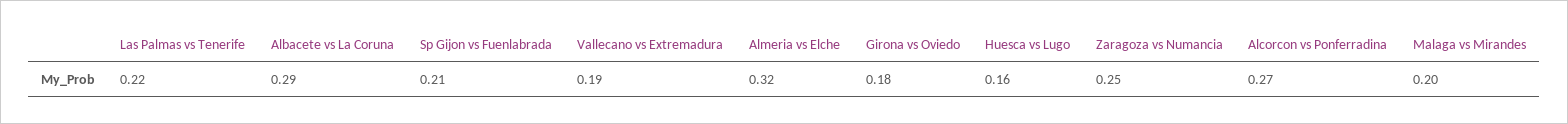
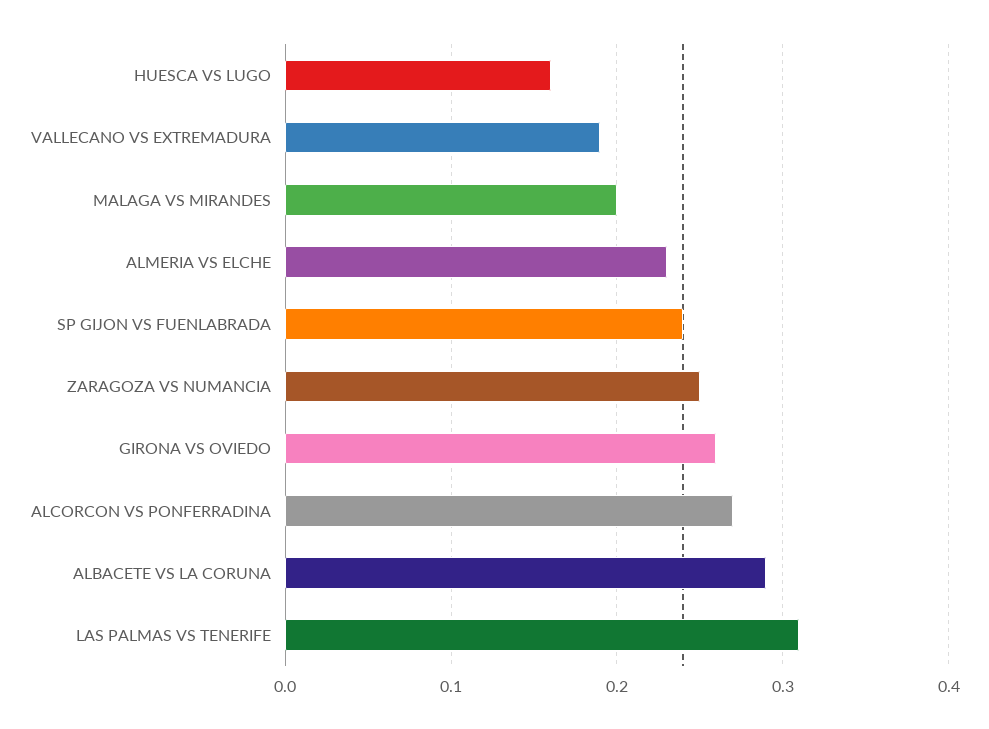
  {
-   "Las Palmas vs Tenerife": 0.22,
+   "Las Palmas vs Tenerife": 0.31,
    "Albacete vs La Coruna": 0.29,
-   "Sp Gijon vs Fuenlabrada": 0.21,
+   "Sp Gijon vs Fuenlabrada": 0.24,
    "Vallecano vs Extremadura": 0.19,
-   "Almeria vs Elche": 0.32,
+   "Almeria vs Elche": 0.23,
-   "Girona vs Oviedo": 0.18,
+   "Girona vs Oviedo": 0.26,
    "Huesca vs Lugo": 0.16,
    "Zaragoza vs Numancia": 0.25,
    "Alcorcon vs Ponferradina": 0.27,
    "Malaga vs Mirandes": 0.2
  }

